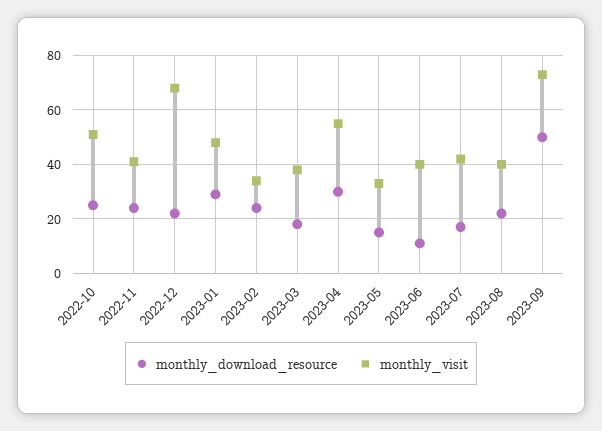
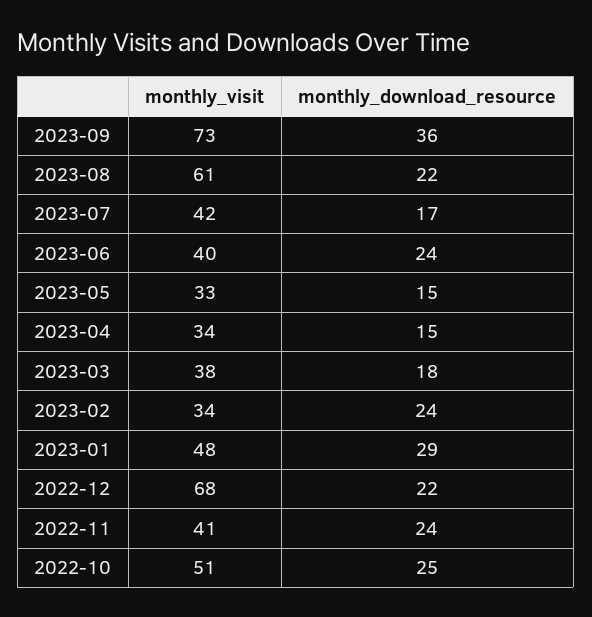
  {
    "monthly_download_resource": {
      "2022-10": 25,
      "2022-11": 24,
      "2022-12": 22,
      "2023-01": 29,
      "2023-02": 24,
      "2023-03": 18,
-     "2023-04": 30,
+     "2023-04": 15,
      "2023-05": 15,
-     "2023-06": 10,
+     "2023-06": 24,
      "2023-07": 17,
      "2023-08": 22,
-     "2023-09": 50
+     "2023-09": 36
    },
    "monthly_visit": {
      "2022-10": 51,
      "2022-11": 41,
      "2022-12": 68,
      "2023-01": 48,
      "2023-02": 34,
      "2023-03": 38,
-     "2023-04": 55,
+     "2023-04": 34,
      "2023-05": 33,
      "2023-06": 40,
      "2023-07": 42,
-     "2023-08": 40,
+     "2023-08": 61,
      "2023-09": 73
    }
  }

